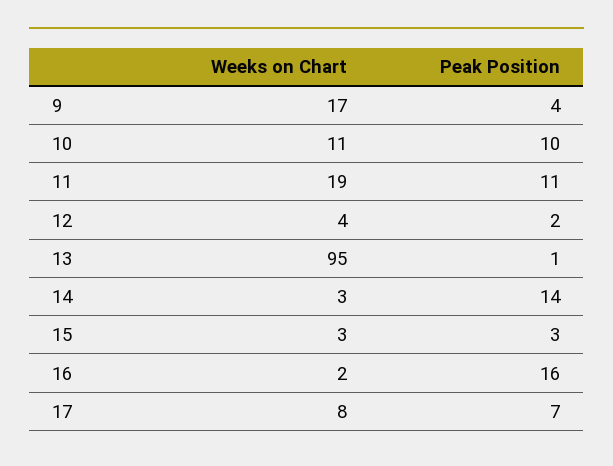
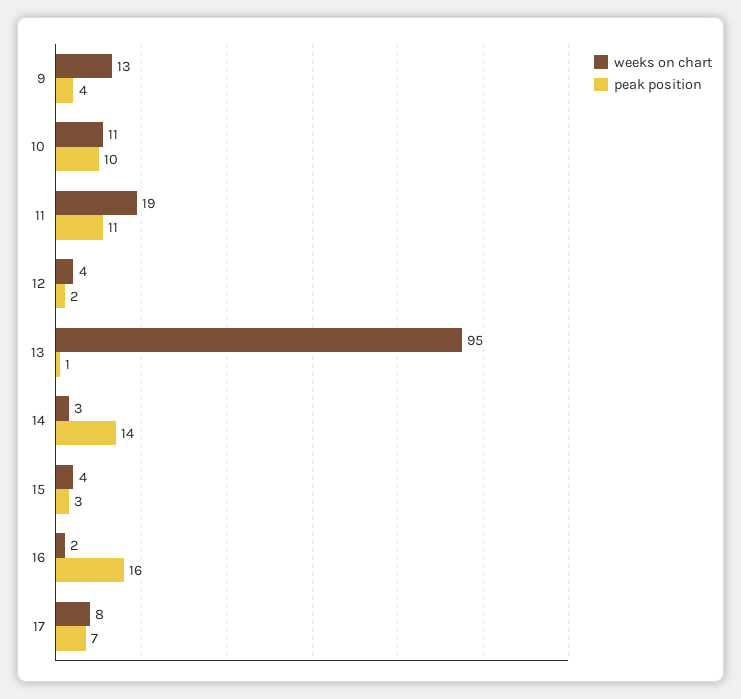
  {
    "Weeks on Chart": {
-     "9": 17,
+     "9": 13,
      "10": 11,
      "11": 19,
      "12": 4,
      "13": 95,
      "14": 3,
-     "15": 3,
+     "15": 4,
      "16": 2,
      "17": 8
    },
    "Peak Position": {
      "9": 4,
      "10": 10,
      "11": 11,
      "12": 2,
      "13": 1,
      "14": 14,
      "15": 3,
      "16": 16,
      "17": 7
    }
  }

